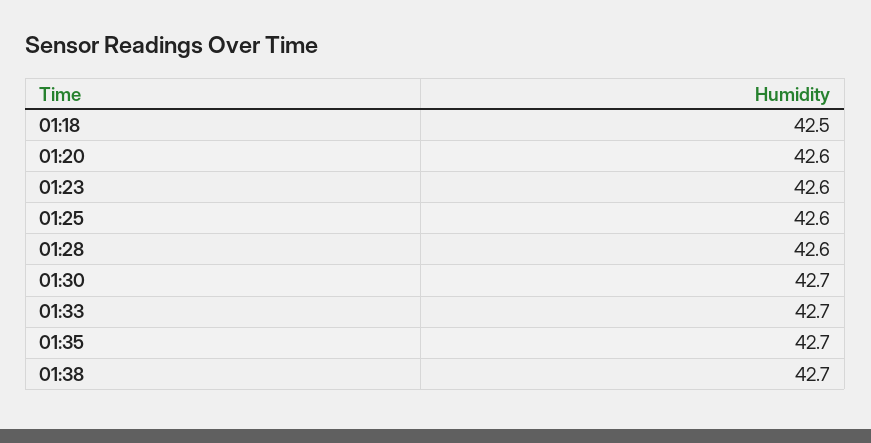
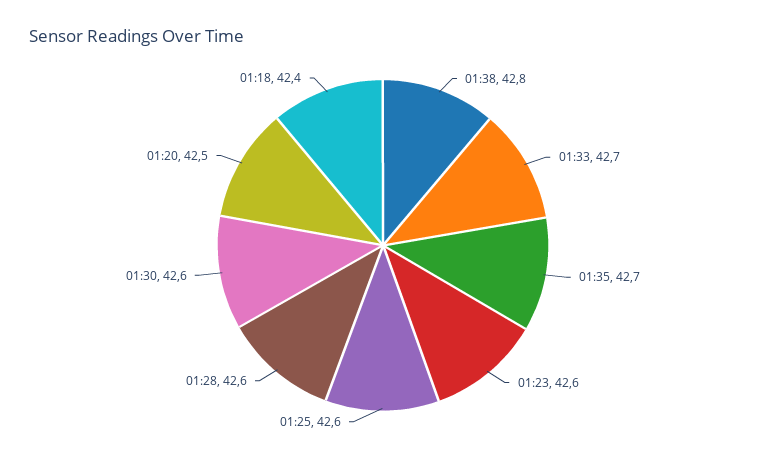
  {
-   "01:18": 42.5,
+   "01:18": 42.4,
-   "01:20": 42.6,
+   "01:20": 42.5,
    "01:23": 42.6,
    "01:25": 42.6,
    "01:28": 42.6,
-   "01:30": 42.7,
+   "01:30": 42.6,
    "01:33": 42.7,
    "01:35": 42.7,
-   "01:38": 42.7
+   "01:38": 42.8
  }

